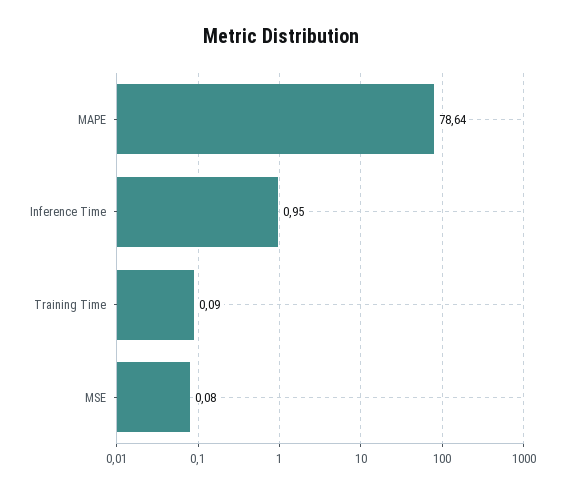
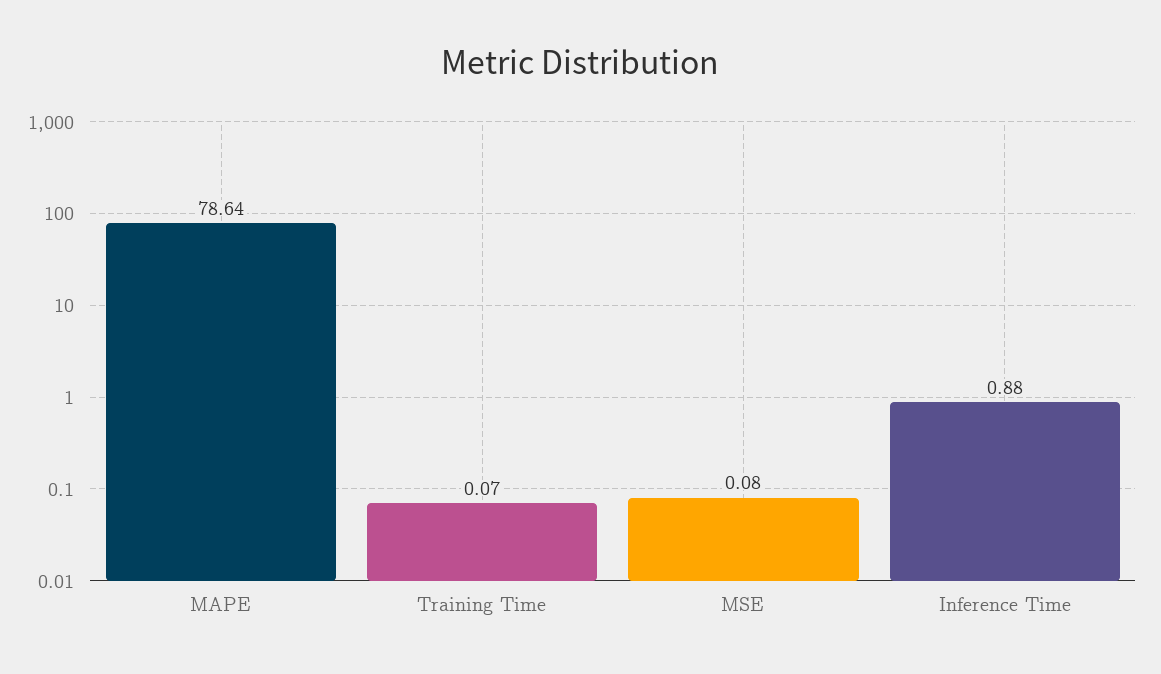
  {
    "MAPE": 78.64,
-   "Inference Time": 0.95,
+   "Inference Time": 0.88,
-   "Training Time": 0.09,
+   "Training Time": 0.07,
    "MSE": 0.08
  }

